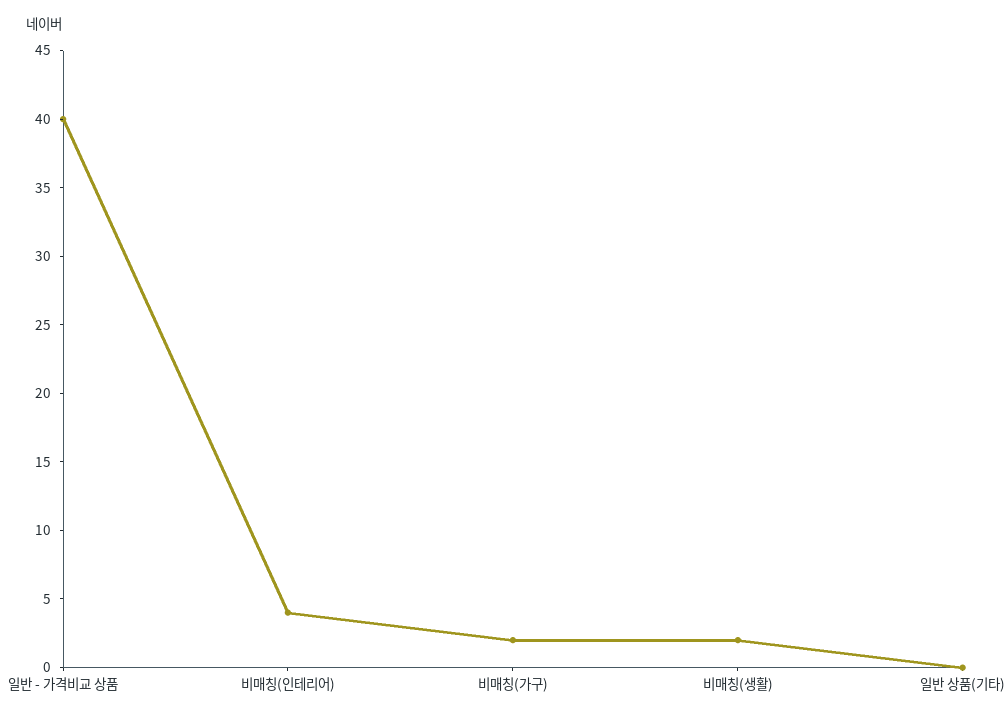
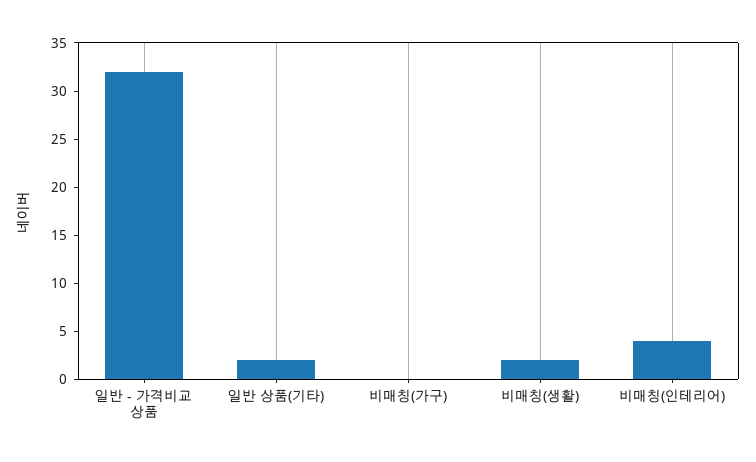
  {
-   "일반 - 가격비교 상품": 40,
+   "일반 - 가격비교 상품": 32,
    "비매칭(인테리어)": 4,
-   "비매칭(가구)": 2,
+   "비매칭(가구)": 0,
    "비매칭(생활)": 2,
-   "일반 상품(기타)": 0
+   "일반 상품(기타)": 2
  }

